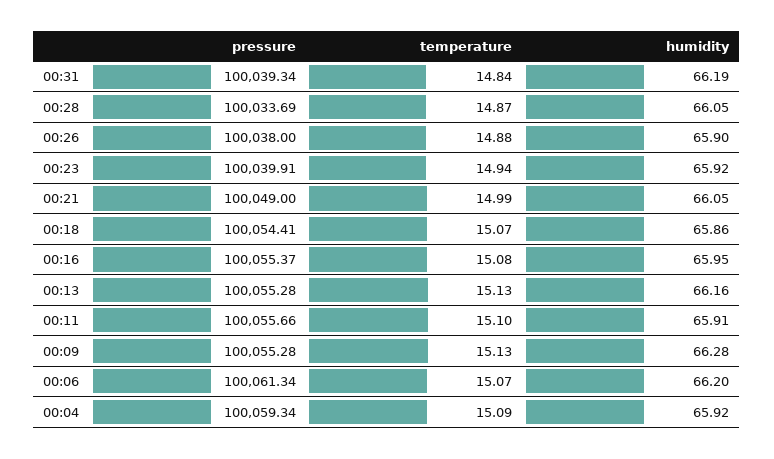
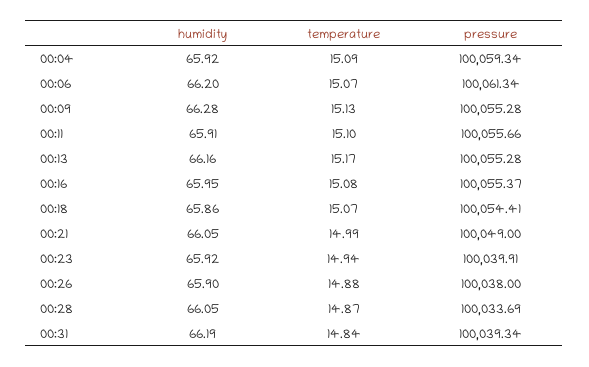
  {
    "pressure": {
      "00:31": 100039.34,
      "00:28": 100033.69,
      "00:26": 100038,
      "00:23": 100039.91,
      "00:21": 100049,
      "00:18": 100054.41,
      "00:16": 100055.37,
      "00:13": 100055.28,
      "00:11": 100055.66,
      "00:09": 100055.28,
      "00:06": 100061.34,
      "00:04": 100059.34
    },
    "temperature": {
      "00:31": 14.84,
      "00:28": 14.87,
      "00:26": 14.88,
      "00:23": 14.94,
      "00:21": 14.99,
      "00:18": 15.07,
      "00:16": 15.08,
-     "00:13": 15.13,
+     "00:13": 15.17,
      "00:11": 15.1,
      "00:09": 15.13,
      "00:06": 15.07,
      "00:04": 15.09
    },
    "humidity": {
      "00:31": 66.19,
      "00:28": 66.05,
      "00:26": 65.9,
      "00:23": 65.92,
      "00:21": 66.05,
      "00:18": 65.86,
      "00:16": 65.95,
      "00:13": 66.16,
      "00:11": 65.91,
      "00:09": 66.28,
      "00:06": 66.2,
      "00:04": 65.92
    }
  }

